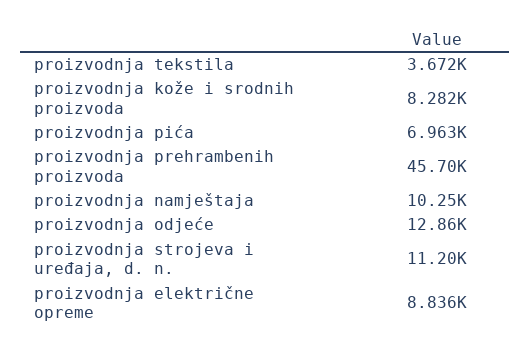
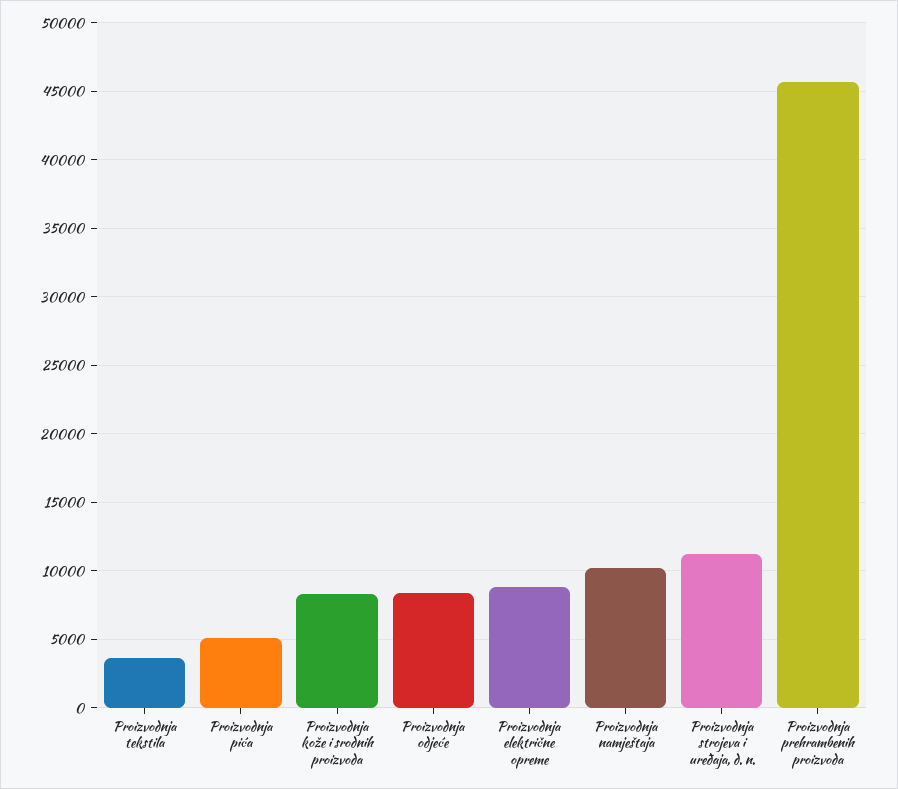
  {
    "proizvodnja tekstila": 3672,
    "proizvodnja kože i srodnih proizvoda": 8282,
-   "proizvodnja pića": 6963,
+   "proizvodnja pića": 5000,
    "proizvodnja prehrambenih proizvoda": 45700,
    "proizvodnja namještaja": 10250,
-   "proizvodnja odjeće": 12860,
+   "proizvodnja odjeće": 8500,
    "proizvodnja strojeva i uređaja, d. n.": 11200,
    "proizvodnja električne opreme": 8836
  }

